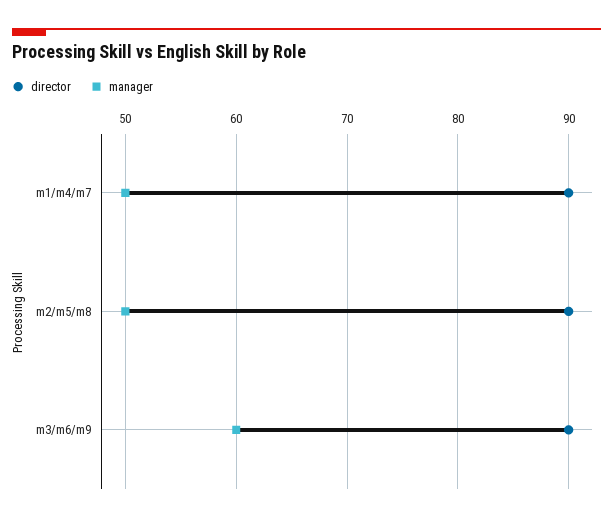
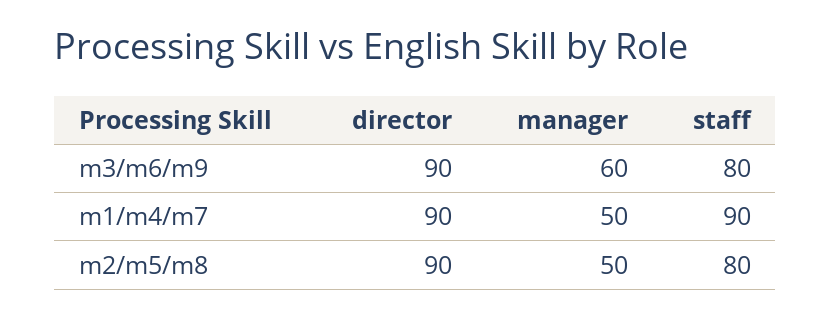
  {
    "director": {
      "m1/m4/m7": 90,
      "m2/m5/m8": 90,
      "m3/m6/m9": 90
    },
    "manager": {
      "m1/m4/m7": 50,
      "m2/m5/m8": 50,
      "m3/m6/m9": 60
-   }
+   },
+   "staff": {
+     "m3/m6/m9": 80,
+     "m1/m4/m7": 90,
+     "m2/m5/m8": 80
+   }
  }

